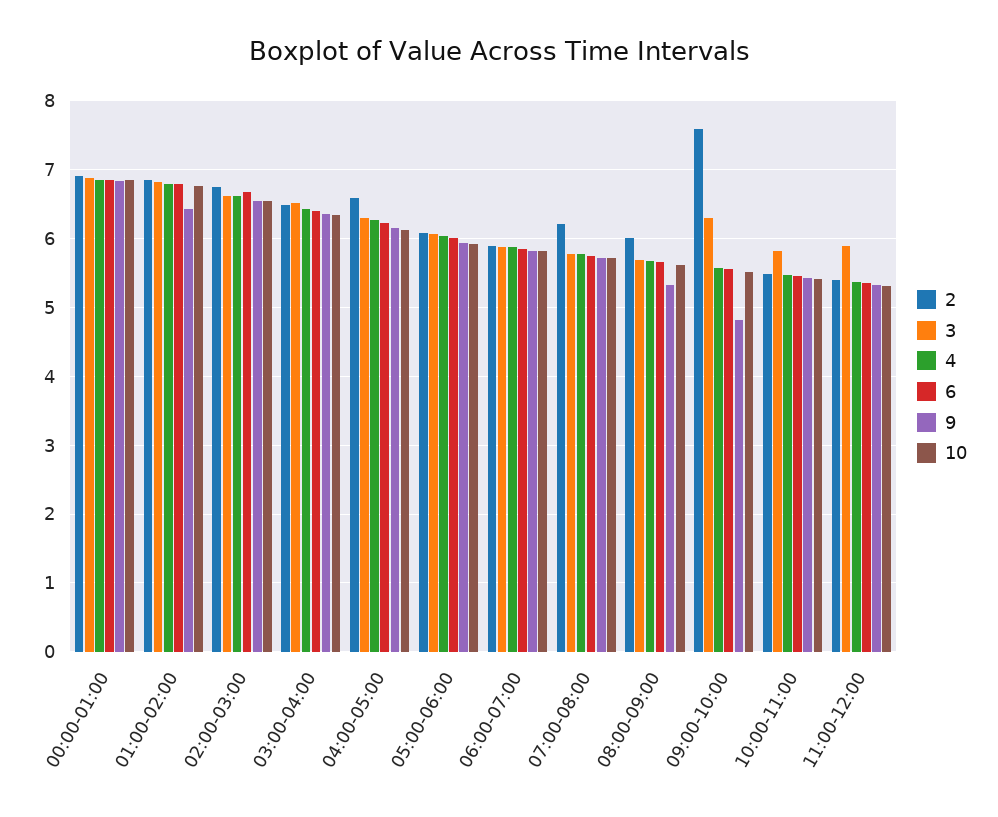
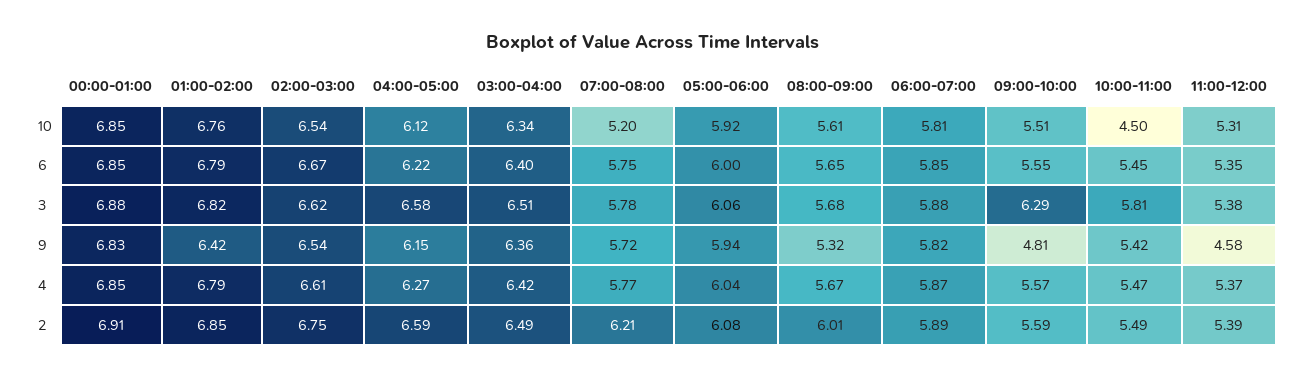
  {
    "2": {
      "00:00-01:00": 6.91,
      "01:00-02:00": 6.85,
      "02:00-03:00": 6.75,
      "03:00-04:00": 6.49,
      "04:00-05:00": 6.59,
      "05:00-06:00": 6.08,
      "06:00-07:00": 5.89,
      "07:00-08:00": 6.21,
      "08:00-09:00": 6.01,
-     "09:00-10:00": 7.6,
+     "09:00-10:00": 5.59,
      "10:00-11:00": 5.49,
      "11:00-12:00": 5.39
    },
    "3": {
      "00:00-01:00": 6.88,
      "01:00-02:00": 6.82,
      "02:00-03:00": 6.62,
      "03:00-04:00": 6.51,
-     "04:00-05:00": 6.3,
+     "04:00-05:00": 6.58,
      "05:00-06:00": 6.06,
      "06:00-07:00": 5.88,
      "07:00-08:00": 5.78,
      "08:00-09:00": 5.68,
      "09:00-10:00": 6.29,
      "10:00-11:00": 5.81,
-     "11:00-12:00": 5.9
+     "11:00-12:00": 5.38
    },
    "4": {
      "00:00-01:00": 6.85,
      "01:00-02:00": 6.79,
      "02:00-03:00": 6.61,
      "03:00-04:00": 6.42,
      "04:00-05:00": 6.27,
      "05:00-06:00": 6.04,
      "06:00-07:00": 5.87,
      "07:00-08:00": 5.77,
      "08:00-09:00": 5.67,
      "09:00-10:00": 5.57,
      "10:00-11:00": 5.47,
      "11:00-12:00": 5.37
    },
    "6": {
      "00:00-01:00": 6.85,
      "01:00-02:00": 6.79,
      "02:00-03:00": 6.67,
      "03:00-04:00": 6.4,
      "04:00-05:00": 6.22,
      "05:00-06:00": 6,
      "06:00-07:00": 5.85,
      "07:00-08:00": 5.75,
      "08:00-09:00": 5.65,
      "09:00-10:00": 5.55,
      "10:00-11:00": 5.45,
      "11:00-12:00": 5.35
    },
    "9": {
      "00:00-01:00": 6.83,
      "01:00-02:00": 6.42,
      "02:00-03:00": 6.54,
      "03:00-04:00": 6.36,
      "04:00-05:00": 6.15,
      "05:00-06:00": 5.94,
      "06:00-07:00": 5.82,
      "07:00-08:00": 5.72,
      "08:00-09:00": 5.32,
      "09:00-10:00": 4.81,
      "10:00-11:00": 5.42,
-     "11:00-12:00": 5.3
+     "11:00-12:00": 4.58
    },
    "10": {
      "00:00-01:00": 6.85,
      "01:00-02:00": 6.76,
      "02:00-03:00": 6.54,
      "03:00-04:00": 6.34,
      "04:00-05:00": 6.12,
      "05:00-06:00": 5.92,
      "06:00-07:00": 5.81,
-     "07:00-08:00": 5.7,
+     "07:00-08:00": 5.2,
      "08:00-09:00": 5.61,
      "09:00-10:00": 5.51,
-     "10:00-11:00": 5.4,
+     "10:00-11:00": 4.5,
      "11:00-12:00": 5.31
    }
  }

